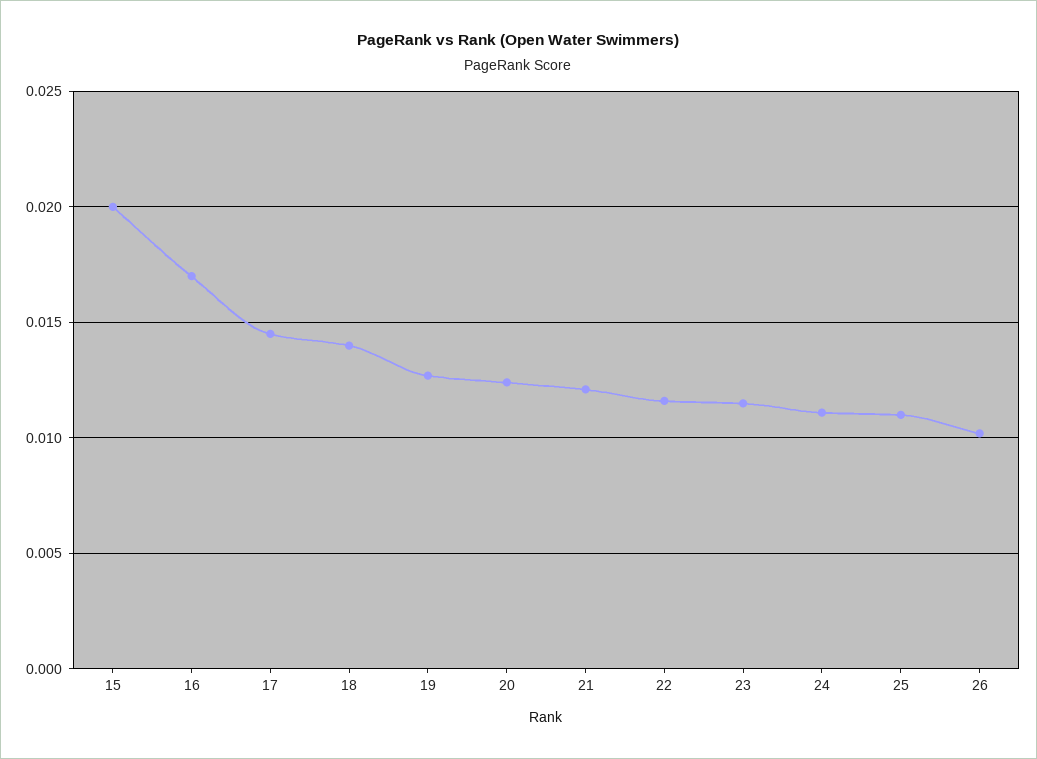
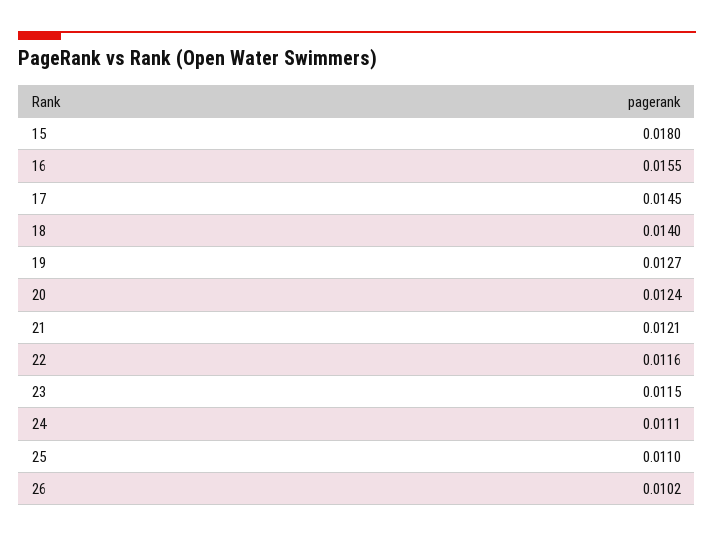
  {
-   "15": 0.02,
+   "15": 0.018,
-   "16": 0.017,
+   "16": 0.0155,
    "17": 0.0145,
    "18": 0.014,
    "19": 0.0127,
    "20": 0.0124,
    "21": 0.0121,
    "22": 0.0116,
    "23": 0.0115,
    "24": 0.0111,
    "25": 0.011,
    "26": 0.0102
  }

